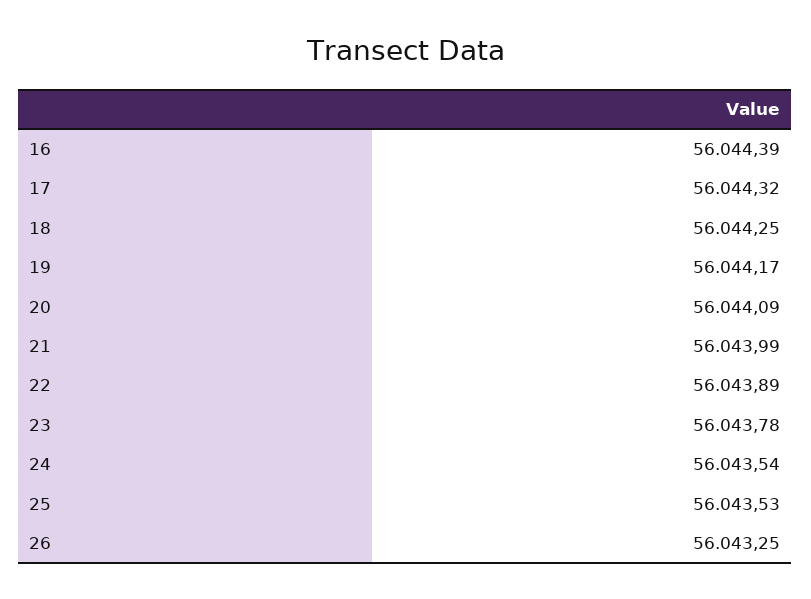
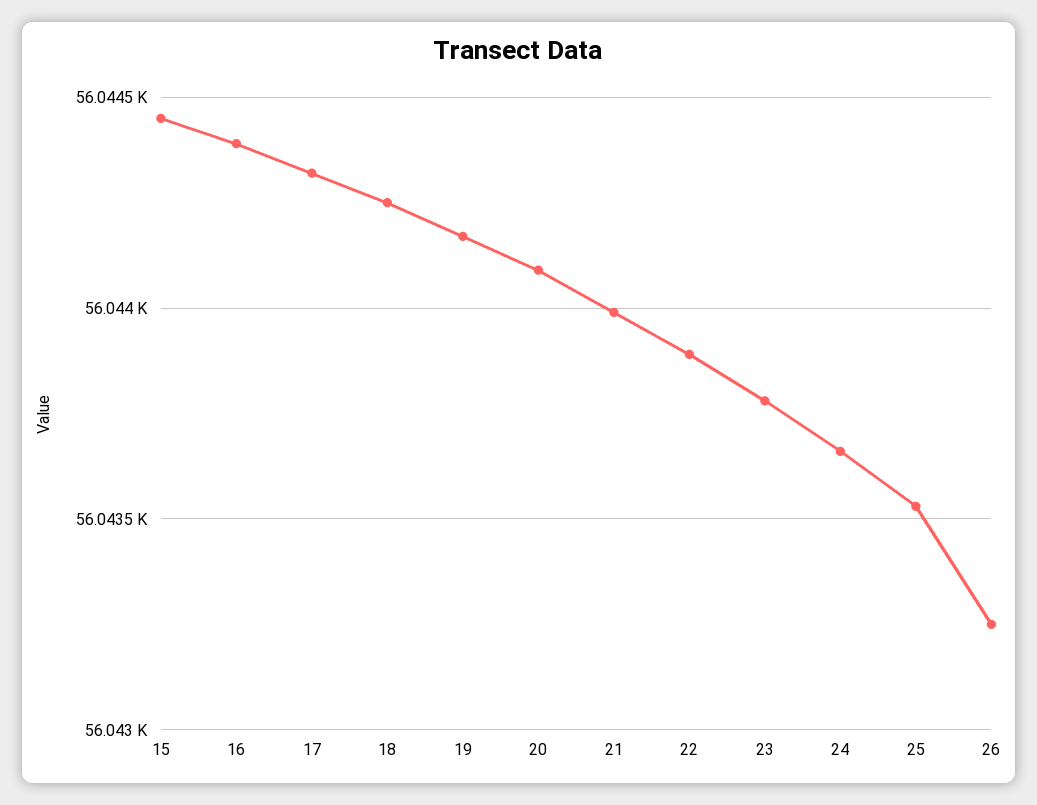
  {
    "16": 56044.39,
    "17": 56044.32,
    "18": 56044.25,
    "19": 56044.17,
    "20": 56044.09,
    "21": 56043.99,
    "22": 56043.89,
    "23": 56043.78,
-   "24": 56043.54,
+   "24": 56043.65,
    "25": 56043.53,
-   "26": 56043.25
+   "26": 56043.25,
+   "15": 56044.45
  }

